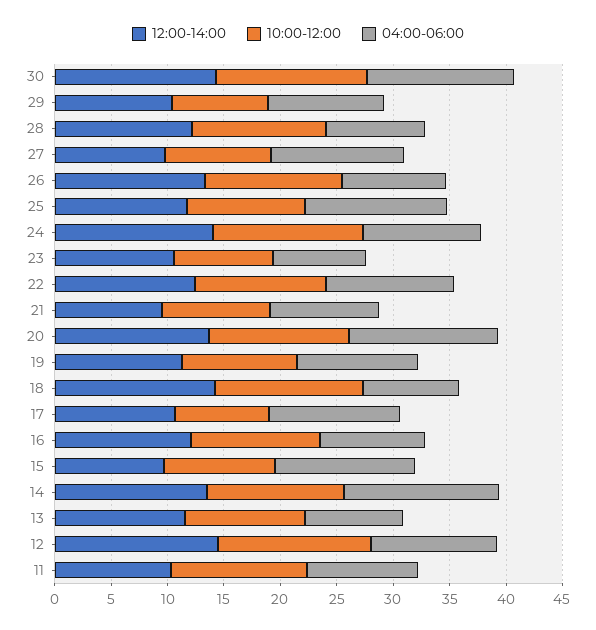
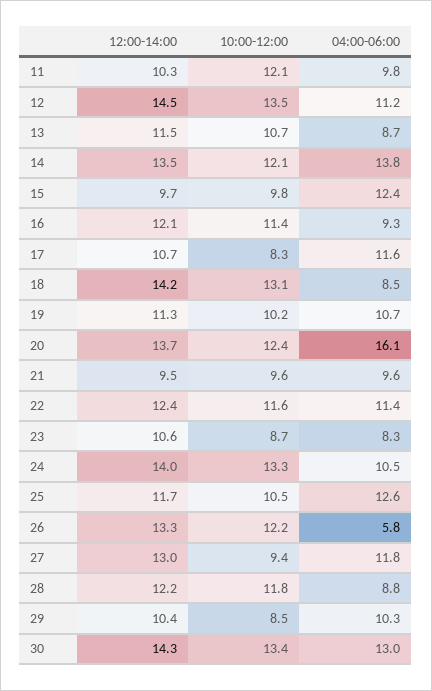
  {
    "12:00-14:00": {
      "30": 14.3,
      "29": 10.4,
      "28": 12.2,
-     "27": 10,
+     "27": 13,
      "26": 13.3,
      "25": 11.7,
      "24": 14,
      "23": 10.6,
      "22": 12.4,
      "21": 9.5,
      "20": 13.7,
      "19": 11.3,
      "18": 14.2,
      "17": 10.7,
      "16": 12.1,
      "15": 9.7,
      "14": 13.5,
      "13": 11.5,
      "12": 14.5,
      "11": 10.3
    },
    "10:00-12:00": {
      "30": 13.4,
      "29": 8.5,
      "28": 11.8,
      "27": 9.4,
      "26": 12.2,
      "25": 10.5,
      "24": 13.3,
      "23": 8.7,
      "22": 11.6,
      "21": 9.6,
      "20": 12.4,
      "19": 10.2,
      "18": 13.1,
      "17": 8.3,
      "16": 11.4,
      "15": 9.8,
      "14": 12.1,
      "13": 10.7,
      "12": 13.5,
      "11": 12.1
    },
    "04:00-06:00": {
      "30": 13,
      "29": 10.3,
      "28": 8.8,
      "27": 11.8,
-     "26": 9,
+     "26": 5.8,
      "25": 12.6,
      "24": 10.5,
      "23": 8.3,
      "22": 11.4,
      "21": 9.6,
-     "20": 13,
+     "20": 16.1,
      "19": 10.7,
      "18": 8.5,
      "17": 11.6,
      "16": 9.3,
      "15": 12.4,
      "14": 13.8,
      "13": 8.7,
      "12": 11.2,
      "11": 9.8
    }
  }

